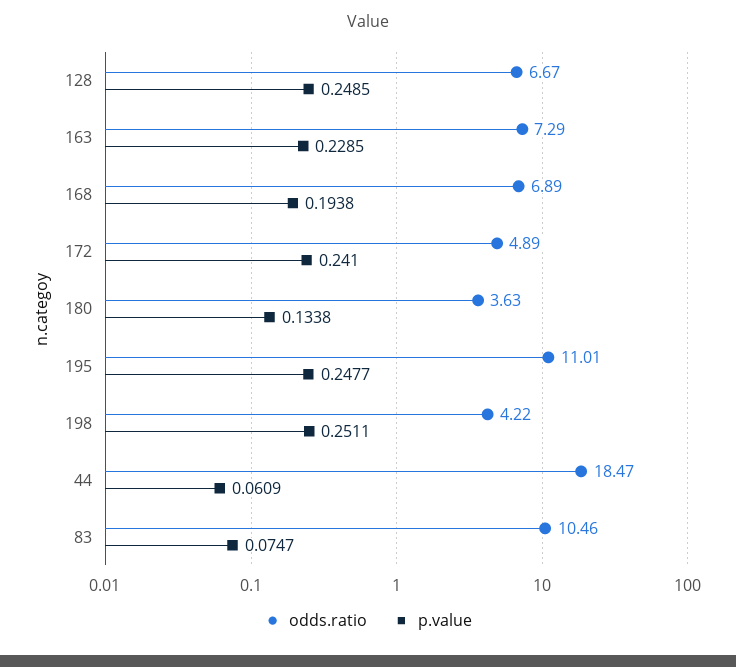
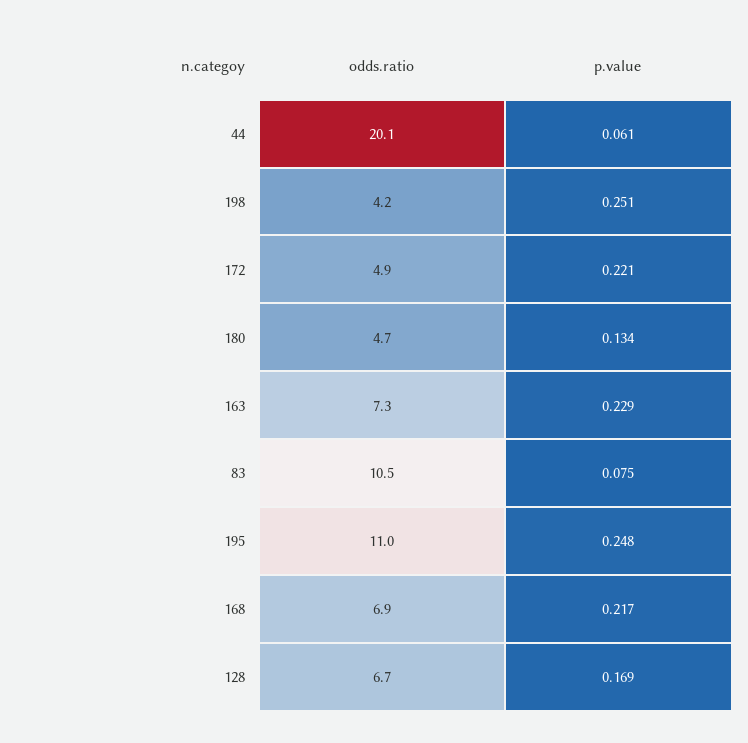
  {
    "odds.ratio": {
      "128": 6.67,
      "163": 7.29,
      "168": 6.89,
      "172": 4.89,
-     "180": 3.63,
+     "180": 4.7,
      "195": 11.01,
      "198": 4.22,
-     "44": 18.47,
+     "44": 20.1,
      "83": 10.46
    },
    "p.value": {
-     "128": 0.2485,
+     "128": 0.169,
      "163": 0.2285,
-     "168": 0.1938,
+     "168": 0.217,
-     "172": 0.241,
+     "172": 0.221,
      "180": 0.1338,
      "195": 0.2477,
      "198": 0.2511,
      "44": 0.0609,
      "83": 0.0747
    }
  }

